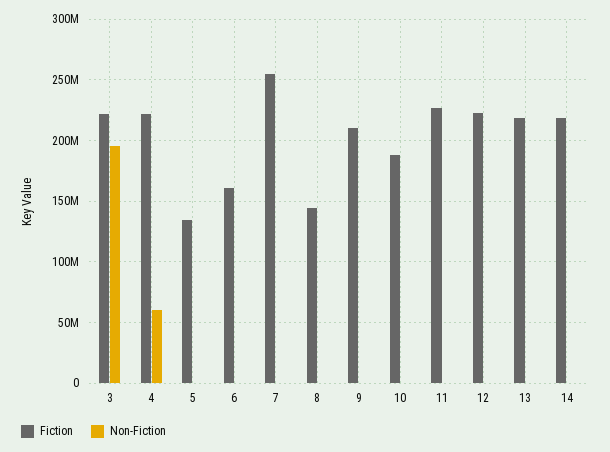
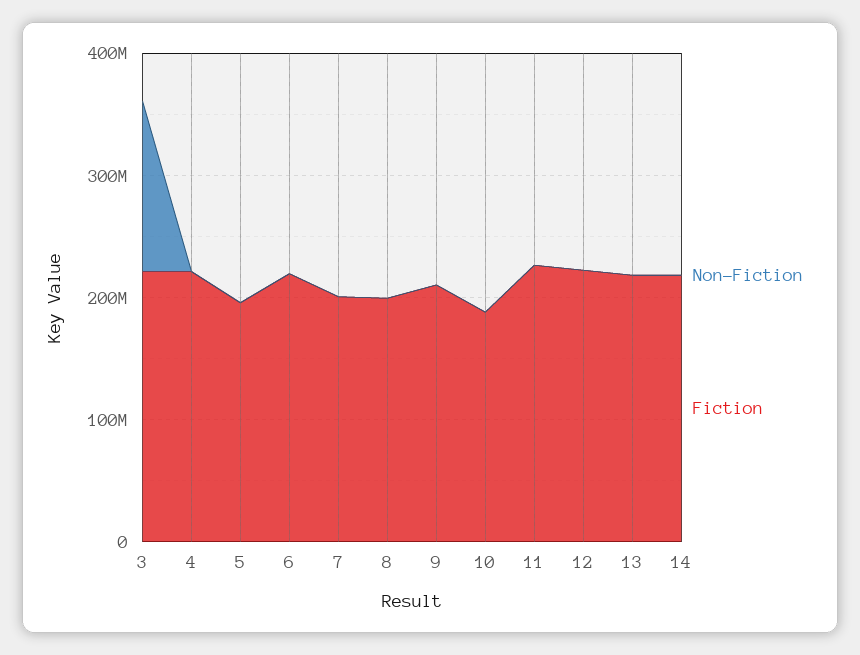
  {
    "Fiction": {
      "3": 220000000,
      "4": 220000000,
-     "5": 135000000,
+     "5": 200000000,
-     "6": 160000000,
+     "6": 220000000,
-     "7": 255000000,
+     "7": 200000000,
-     "8": 145000000,
+     "8": 200000000,
      "9": 210000000,
      "10": 190000000,
      "11": 225000000,
      "12": 220000000,
      "13": 220000000,
      "14": 220000000
    },
    "Non-Fiction": {
-     "3": 195000000,
+     "3": 140000000,
-     "4": 60000000,
+     "4": 0,
      "5": 0,
      "6": 0,
      "7": 0,
      "8": 0,
      "9": 0,
      "10": 0,
      "11": 0,
      "12": 0,
      "13": 0,
      "14": 0
    }
  }

